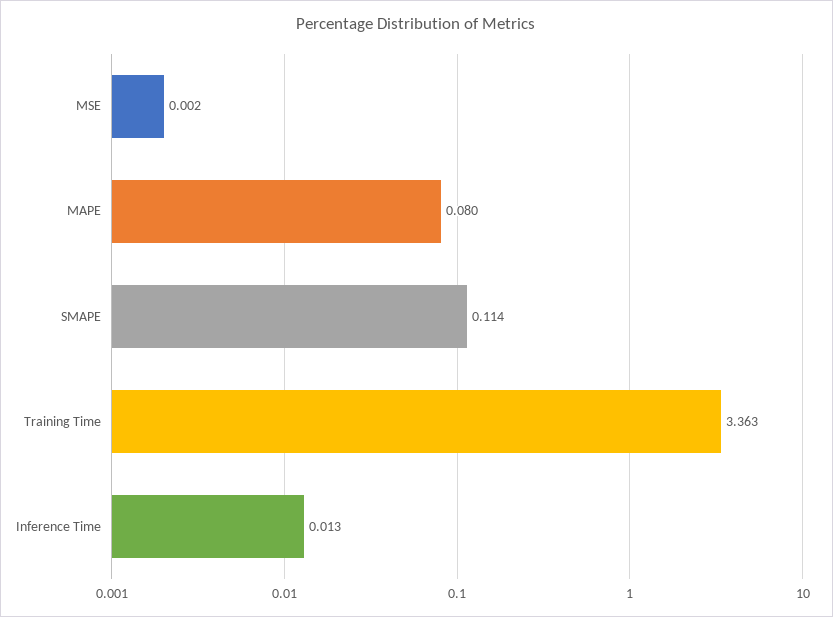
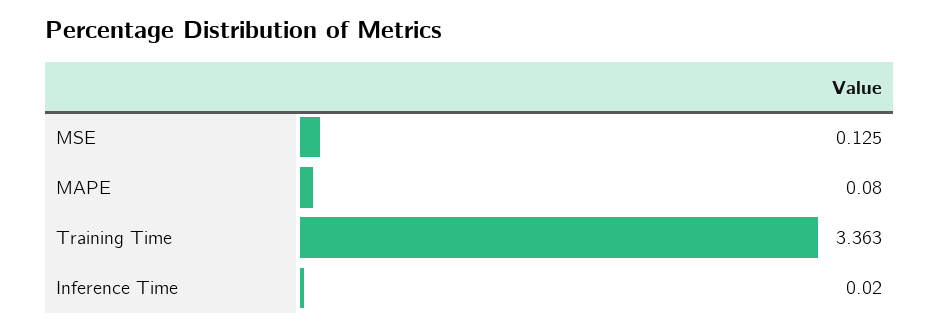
  {
-   "MSE": 0.002,
+   "MSE": 0.125,
    "MAPE": 0.08,
-   "SMAPE": 0.114,
    "Training Time": 3.363,
-   "Inference Time": 0.013
+   "Inference Time": 0.02
  }

